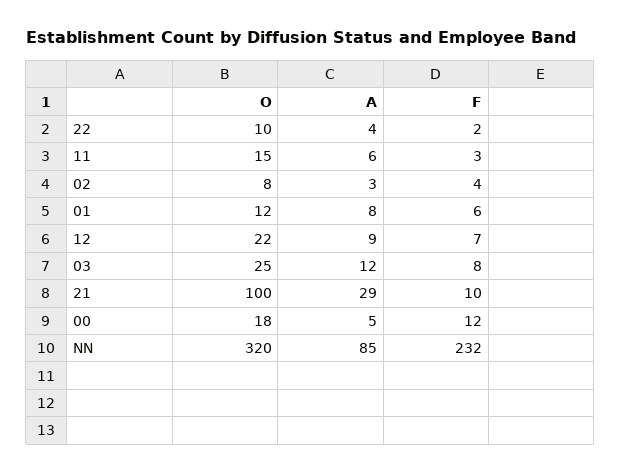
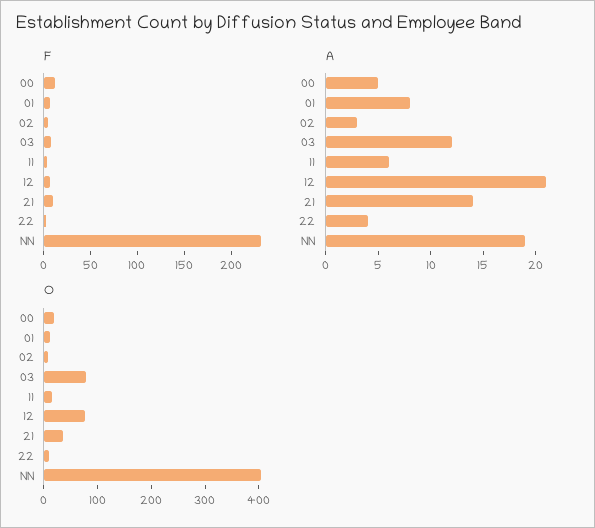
  {
    "O": {
      "22": 10,
      "11": 15,
      "02": 8,
      "01": 12,
-     "12": 22,
+     "12": 80,
-     "03": 25,
+     "03": 80,
-     "21": 100,
+     "21": 40,
      "00": 18,
-     "NN": 320
+     "NN": 400
    },
    "A": {
      "22": 4,
      "11": 6,
      "02": 3,
      "01": 8,
-     "12": 9,
+     "12": 21,
      "03": 12,
-     "21": 29,
+     "21": 14,
      "00": 5,
-     "NN": 85
+     "NN": 19
    },
    "F": {
      "22": 2,
      "11": 3,
      "02": 4,
      "01": 6,
      "12": 7,
      "03": 8,
      "21": 10,
      "00": 12,
      "NN": 232
    }
  }

